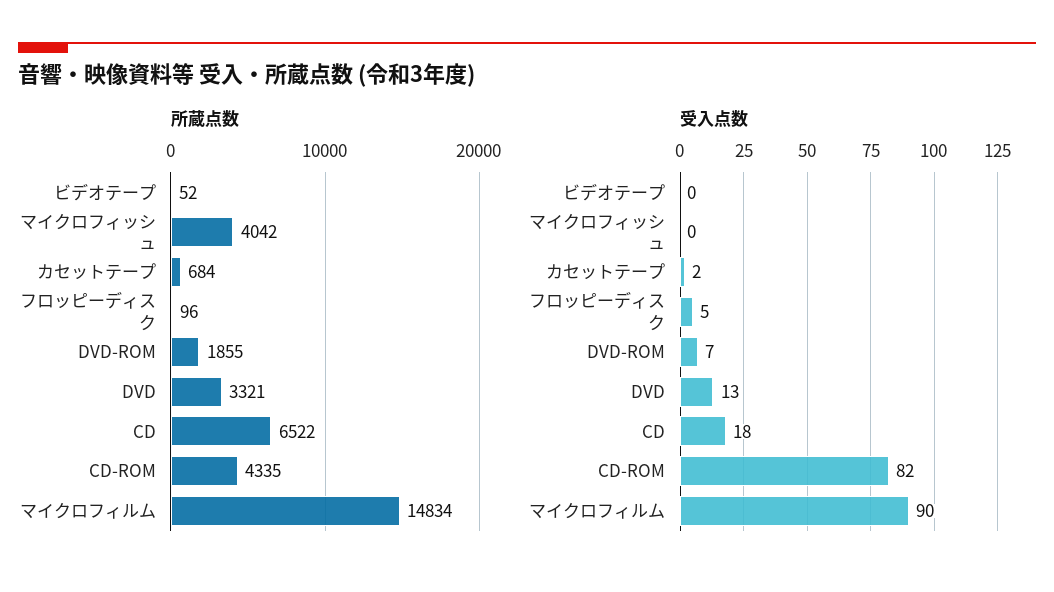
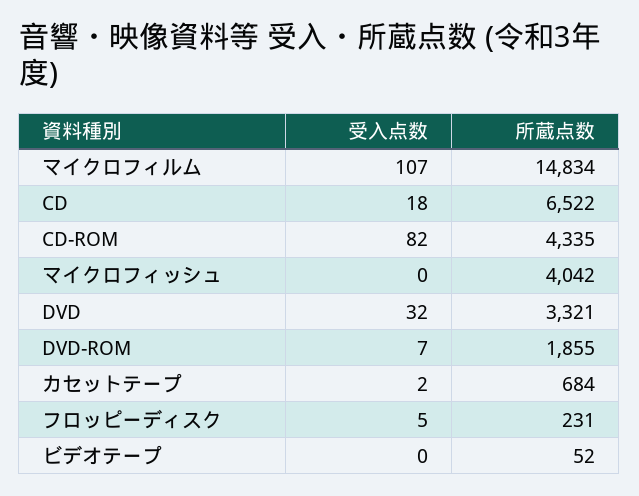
  {
    "所蔵点数": {
      "ビデオテープ": 52,
      "マイクロフィッシュ": 4042,
      "カセットテープ": 684,
-     "フロッピーディスク": 96,
+     "フロッピーディスク": 231,
      "DVD-ROM": 1855,
      "DVD": 3321,
      "CD": 6522,
      "CD-ROM": 4335,
      "マイクロフィルム": 14834
    },
    "受入点数": {
      "ビデオテープ": 0,
      "マイクロフィッシュ": 0,
      "カセットテープ": 2,
      "フロッピーディスク": 5,
      "DVD-ROM": 7,
-     "DVD": 13,
+     "DVD": 32,
      "CD": 18,
      "CD-ROM": 82,
-     "マイクロフィルム": 90
+     "マイクロフィルム": 107
    }
  }

